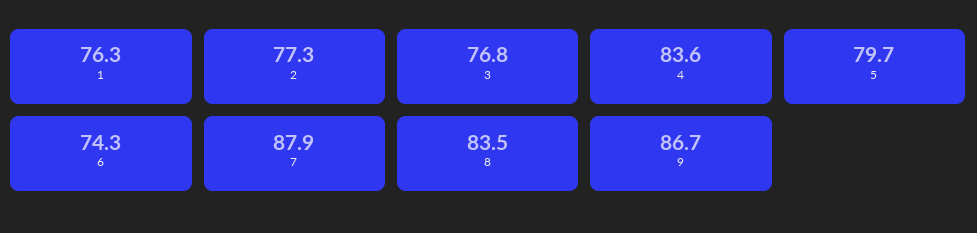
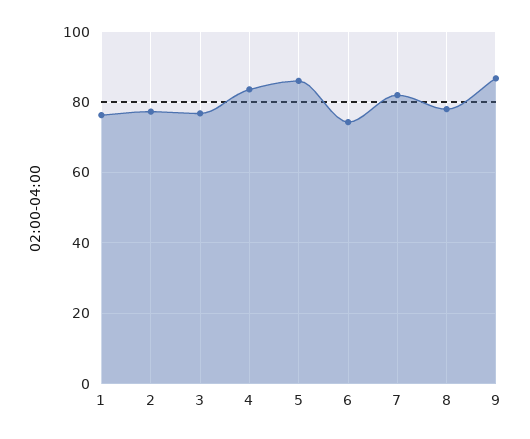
  {
    "1": 76.3,
    "2": 77.3,
    "3": 76.8,
    "4": 83.6,
-   "5": 79.7,
+   "5": 86,
    "6": 74.3,
-   "7": 87.9,
+   "7": 82,
-   "8": 83.5,
+   "8": 78,
    "9": 86.7
  }

